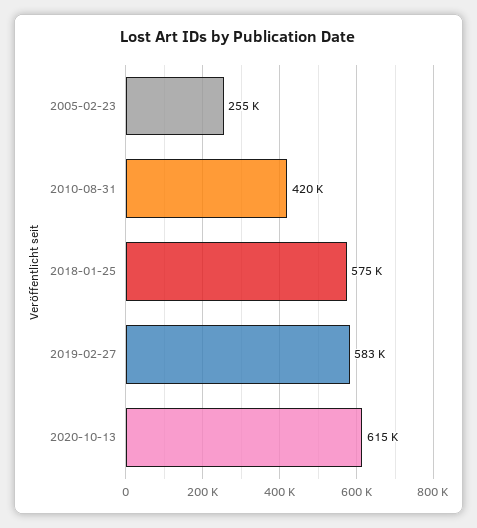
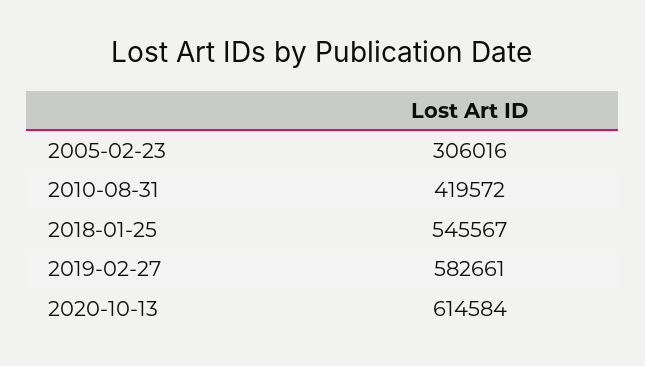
  {
-   "2005-02-23": 255000,
+   "2005-02-23": 306016,
    "2010-08-31": 419572,
-   "2018-01-25": 575000,
+   "2018-01-25": 545567,
    "2019-02-27": 582661,
    "2020-10-13": 614584
  }

